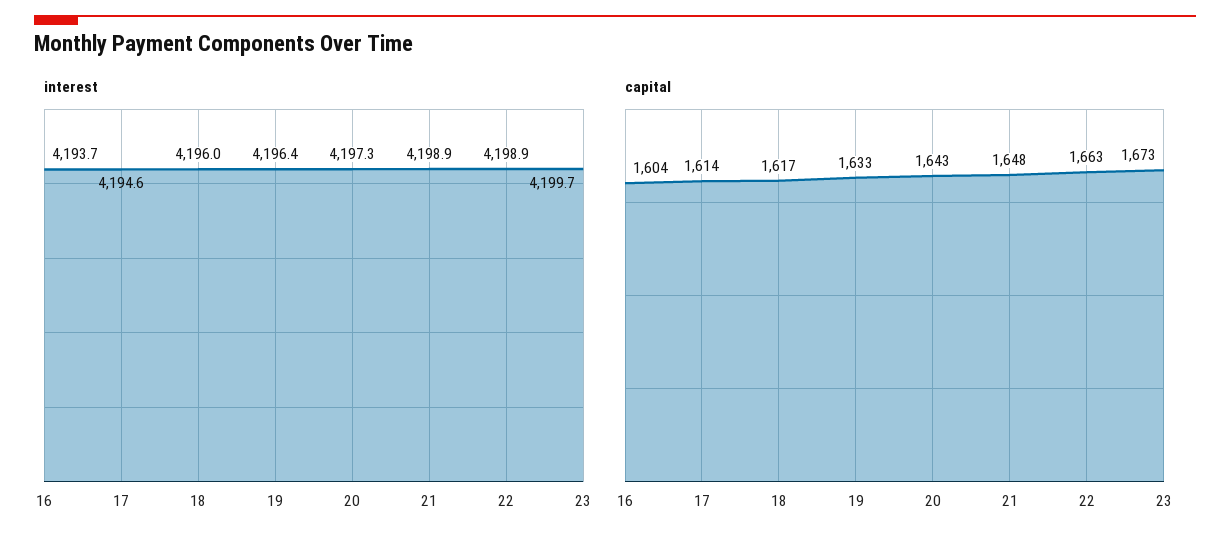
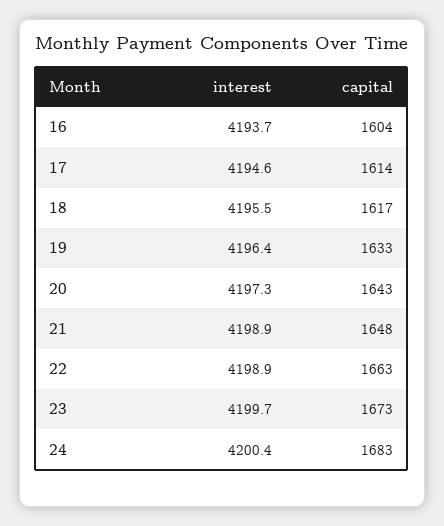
  {
    "interest": {
      "16": 4193.7,
      "17": 4194.6,
-     "18": 4196,
+     "18": 4195.5,
      "19": 4196.4,
      "20": 4197.3,
      "21": 4198.9,
      "22": 4198.9,
-     "23": 4199.7
+     "23": 4199.7,
+     "24": 4200.4
    },
    "capital": {
      "16": 1604,
      "17": 1614,
      "18": 1617,
      "19": 1633,
      "20": 1643,
      "21": 1648,
      "22": 1663,
-     "23": 1673
+     "23": 1673,
+     "24": 1683
    }
  }

